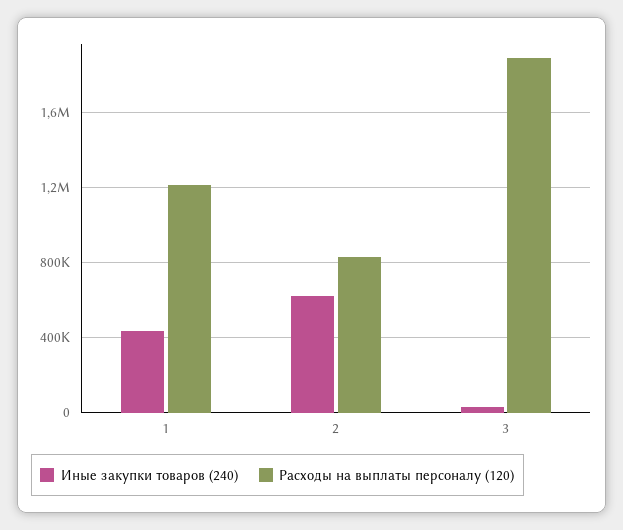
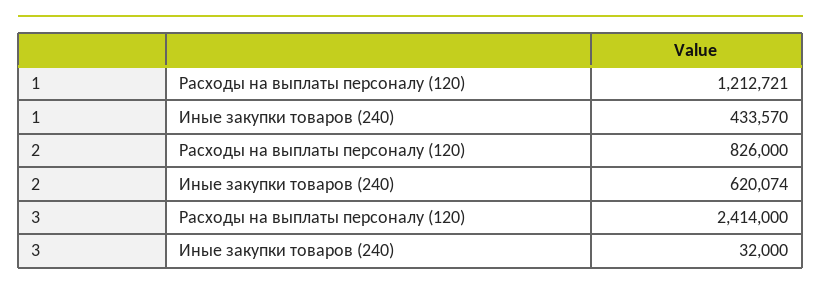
  {
    "Иные закупки товаров (240)": {
      "1": 433570,
      "2": 620074,
      "3": 32000
    },
    "Расходы на выплаты персоналу (120)": {
      "1": 1212721,
      "2": 826000,
-     "3": 1900000
+     "3": 2414000
    }
  }

